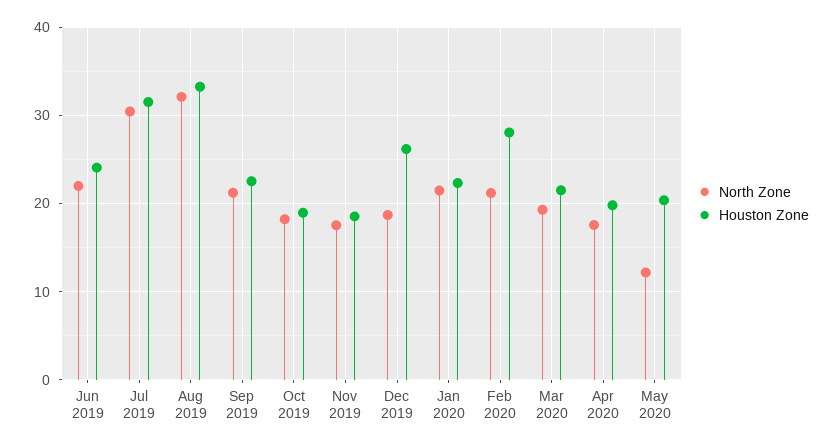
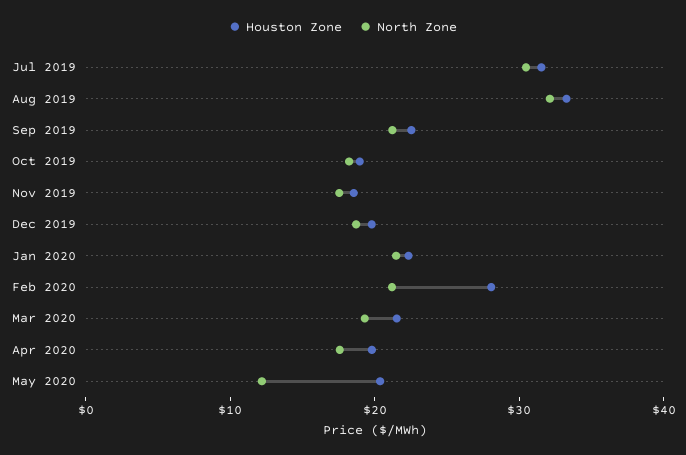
  {
    "North Zone": {
-     "Jun 2019": 22,
      "Jul 2019": 30,
      "Aug 2019": 32,
      "Sep 2019": 21,
      "Oct 2019": 18,
      "Nov 2019": 18,
      "Dec 2019": 19,
      "Jan 2020": 21,
      "Feb 2020": 21,
      "Mar 2020": 19,
      "Apr 2020": 18,
      "May 2020": 12
    },
    "Houston Zone": {
-     "Jun 2019": 24,
      "Jul 2019": 32,
      "Aug 2019": 33,
      "Sep 2019": 23,
      "Oct 2019": 19,
      "Nov 2019": 19,
-     "Dec 2019": 26,
+     "Dec 2019": 20,
      "Jan 2020": 22,
      "Feb 2020": 28,
      "Mar 2020": 22,
      "Apr 2020": 20,
      "May 2020": 20
    }
  }

